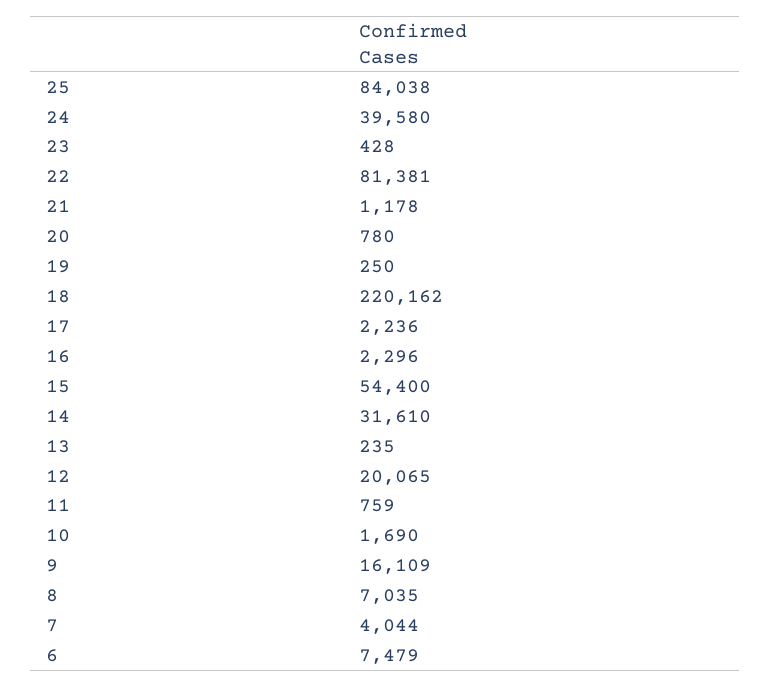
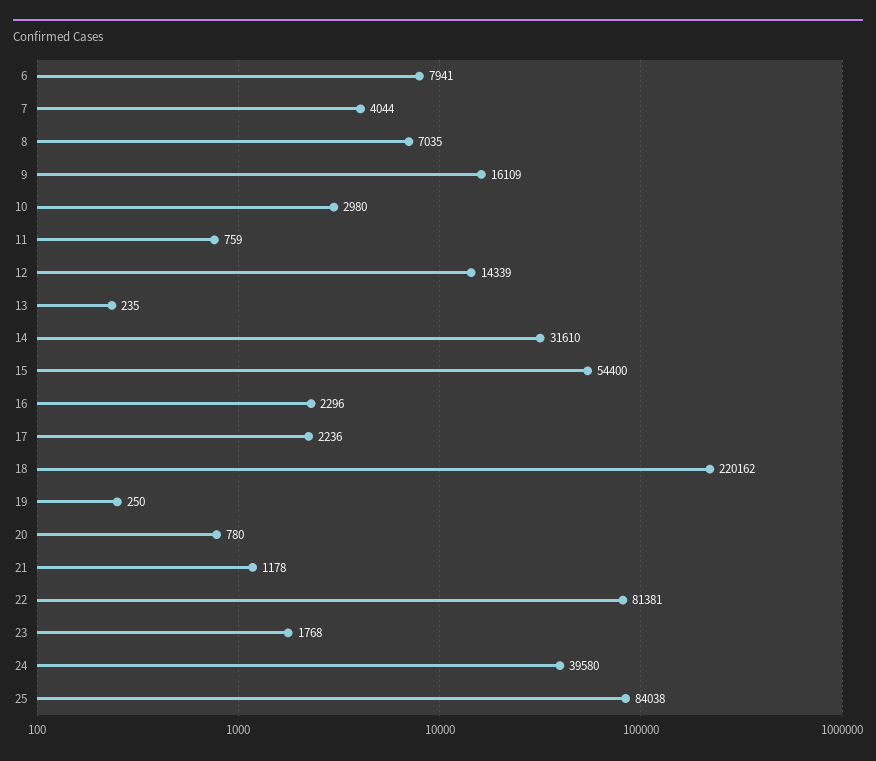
  {
    "25": 84038,
    "24": 39580,
-   "23": 428,
+   "23": 1768,
    "22": 81381,
    "21": 1178,
    "20": 780,
    "19": 250,
    "18": 220162,
    "17": 2236,
    "16": 2296,
    "15": 54400,
    "14": 31610,
    "13": 235,
-   "12": 20065,
+   "12": 14339,
    "11": 759,
-   "10": 1690,
+   "10": 2980,
    "9": 16109,
    "8": 7035,
    "7": 4044,
-   "6": 7479
+   "6": 7941
  }

